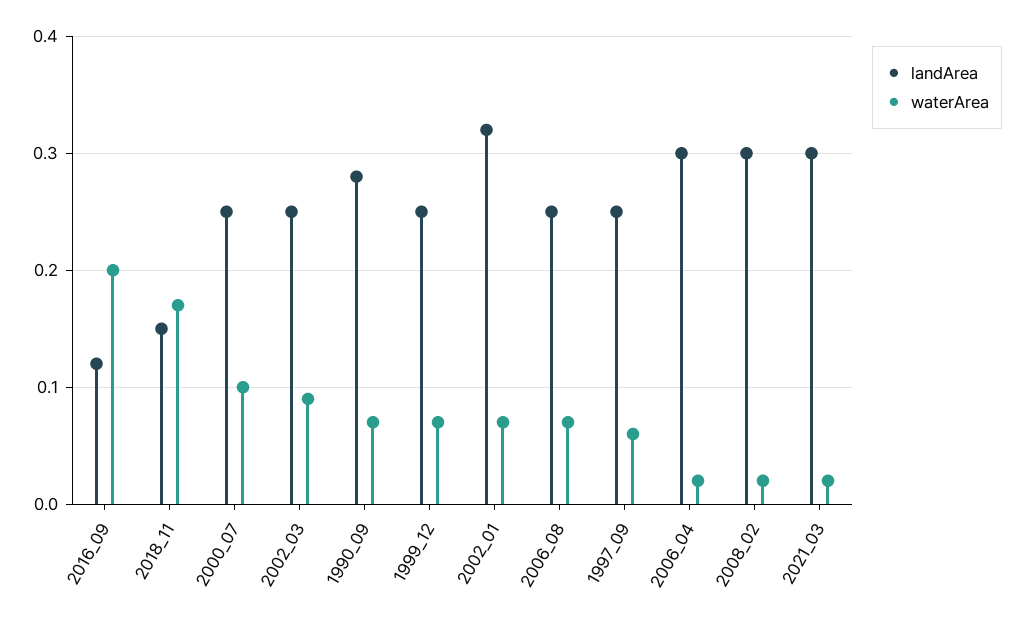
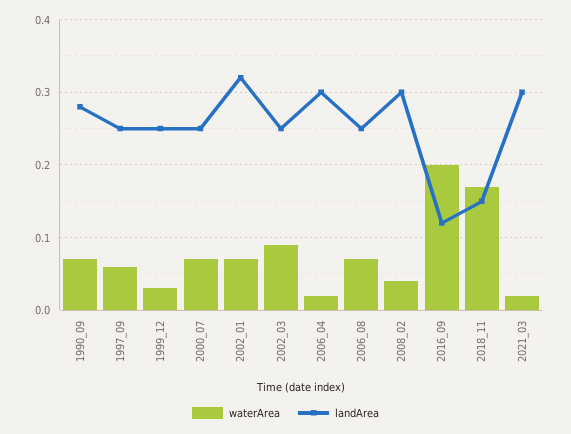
  {
    "landArea": {
      "2016_09": 0.12,
      "2018_11": 0.15,
      "2000_07": 0.25,
      "2002_03": 0.25,
      "1990_09": 0.28,
      "1999_12": 0.25,
      "2002_01": 0.32,
      "2006_08": 0.25,
      "1997_09": 0.25,
      "2006_04": 0.3,
      "2008_02": 0.3,
      "2021_03": 0.3
    },
    "waterArea": {
      "2016_09": 0.2,
      "2018_11": 0.17,
-     "2000_07": 0.1,
+     "2000_07": 0.07,
      "2002_03": 0.09,
      "1990_09": 0.07,
-     "1999_12": 0.07,
+     "1999_12": 0.03,
      "2002_01": 0.07,
      "2006_08": 0.07,
      "1997_09": 0.06,
      "2006_04": 0.02,
-     "2008_02": 0.02,
+     "2008_02": 0.04,
      "2021_03": 0.02
    }
  }

